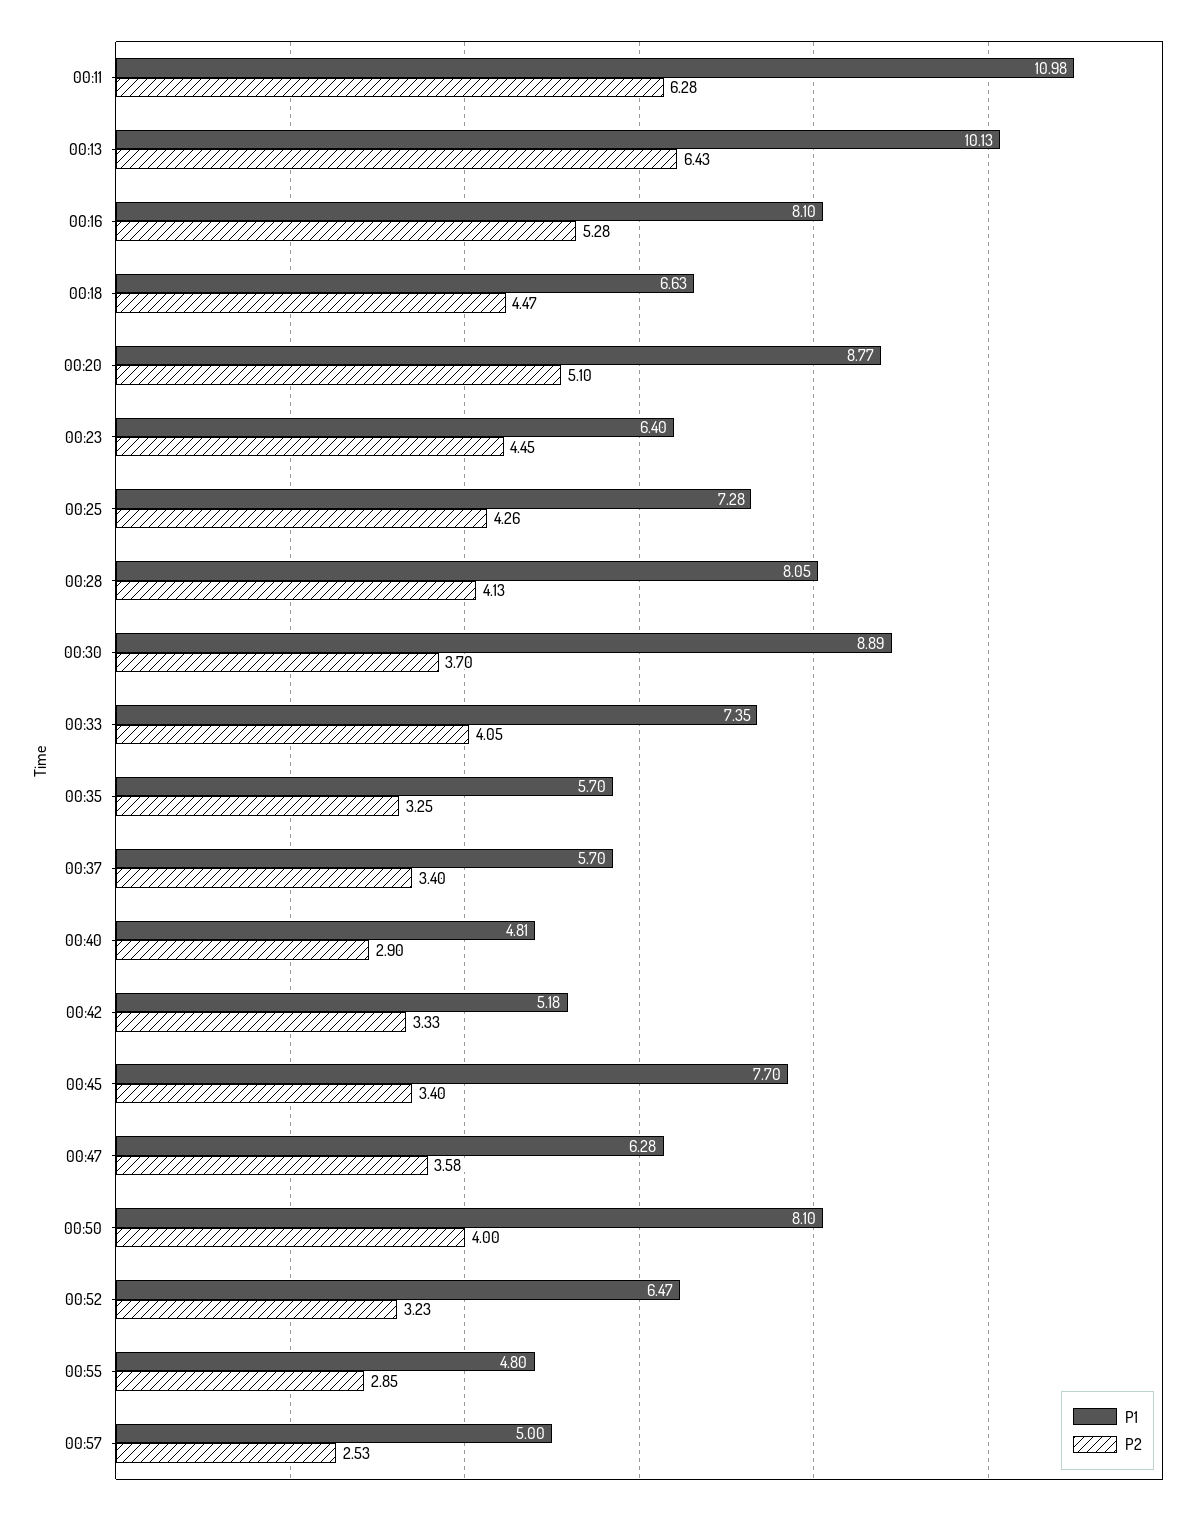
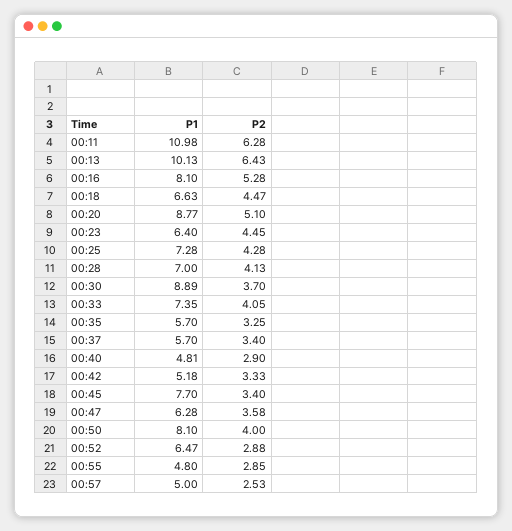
  {
    "P1": {
      "00:11": 10.98,
      "00:13": 10.13,
      "00:16": 8.1,
      "00:18": 6.63,
      "00:20": 8.77,
      "00:23": 6.4,
      "00:25": 7.28,
-     "00:28": 8.05,
+     "00:28": 7,
      "00:30": 8.89,
      "00:33": 7.35,
      "00:35": 5.7,
      "00:37": 5.7,
      "00:40": 4.81,
      "00:42": 5.18,
      "00:45": 7.7,
      "00:47": 6.28,
      "00:50": 8.1,
      "00:52": 6.47,
      "00:55": 4.8,
      "00:57": 5
    },
    "P2": {
      "00:11": 6.28,
      "00:13": 6.43,
      "00:16": 5.28,
      "00:18": 4.47,
      "00:20": 5.1,
      "00:23": 4.45,
-     "00:25": 4.26,
+     "00:25": 4.28,
      "00:28": 4.13,
      "00:30": 3.7,
      "00:33": 4.05,
      "00:35": 3.25,
      "00:37": 3.4,
      "00:40": 2.9,
      "00:42": 3.33,
      "00:45": 3.4,
      "00:47": 3.58,
      "00:50": 4,
-     "00:52": 3.23,
+     "00:52": 2.88,
      "00:55": 2.85,
      "00:57": 2.53
    }
  }

